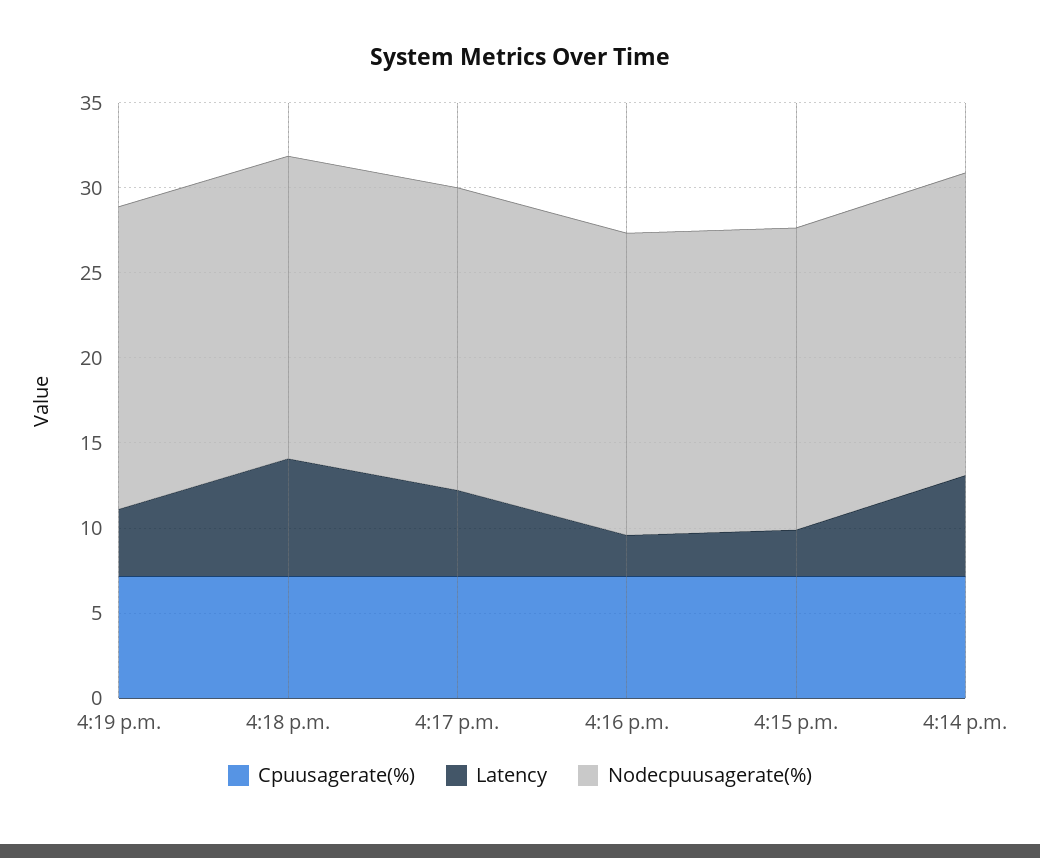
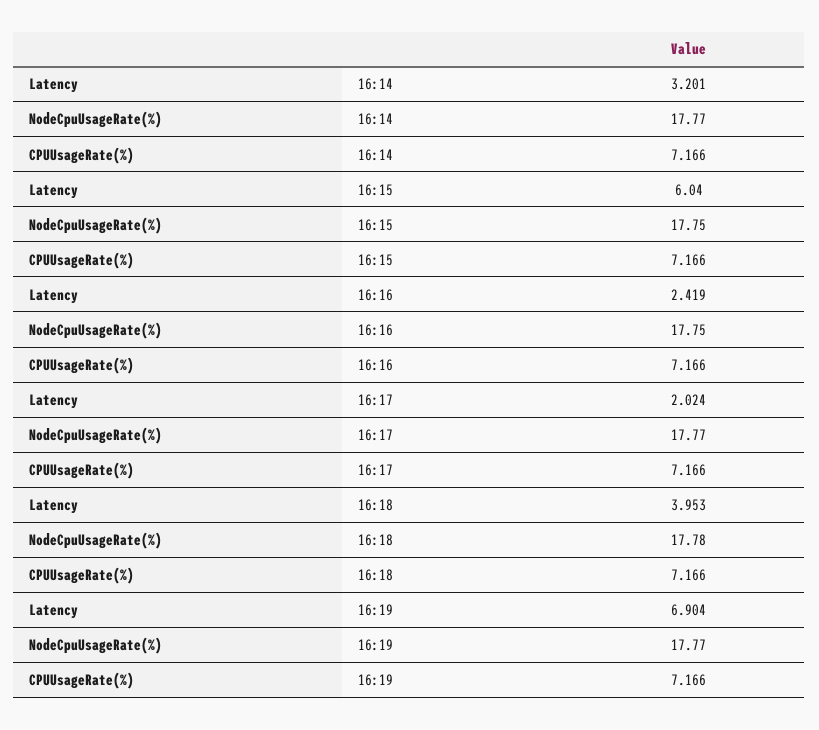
  {
    "Cpuusagerate(%)": {
      "4:19 p.m.": 7.166,
      "4:18 p.m.": 7.166,
      "4:17 p.m.": 7.166,
      "4:16 p.m.": 7.166,
      "4:15 p.m.": 7.166,
      "4:14 p.m.": 7.166
    },
    "Latency": {
-     "4:19 p.m.": 4,
+     "4:19 p.m.": 6.904,
-     "4:18 p.m.": 7,
+     "4:18 p.m.": 3.953,
-     "4:17 p.m.": 5,
+     "4:17 p.m.": 2.024,
      "4:16 p.m.": 2.419,
-     "4:15 p.m.": 3,
+     "4:15 p.m.": 6.04,
-     "4:14 p.m.": 6
+     "4:14 p.m.": 3.201
    },
    "Nodecpuusagerate(%)": {
      "4:19 p.m.": 17.77,
      "4:18 p.m.": 17.78,
      "4:17 p.m.": 17.77,
      "4:16 p.m.": 17.75,
      "4:15 p.m.": 17.75,
      "4:14 p.m.": 17.77
    }
  }

